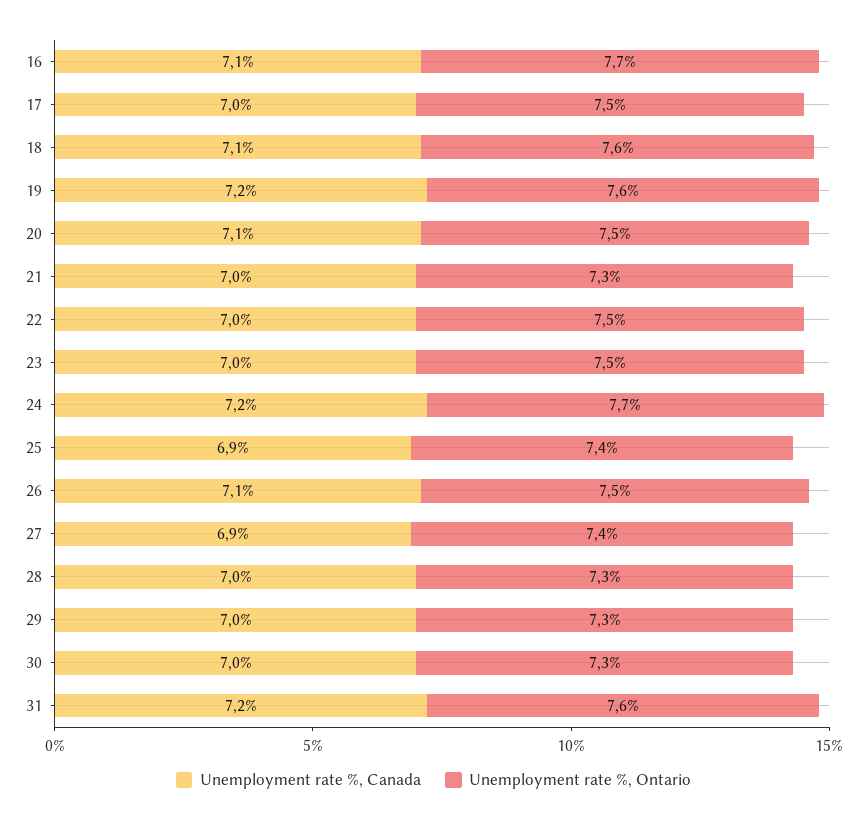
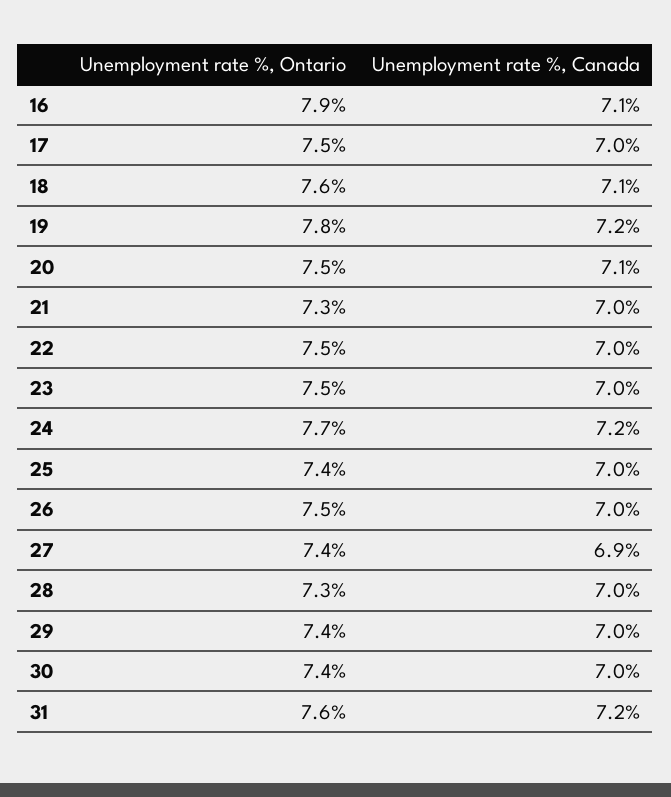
  {
    "Unemployment rate %, Canada": {
      "16": 7.1,
      "17": 7,
      "18": 7.1,
      "19": 7.2,
      "20": 7.1,
      "21": 7,
      "22": 7,
      "23": 7,
      "24": 7.2,
-     "25": 6.9,
+     "25": 7,
-     "26": 7.1,
+     "26": 7,
      "27": 6.9,
      "28": 7,
      "29": 7,
      "30": 7,
      "31": 7.2
    },
    "Unemployment rate %, Ontario": {
-     "16": 7.7,
+     "16": 7.9,
      "17": 7.5,
      "18": 7.6,
-     "19": 7.6,
+     "19": 7.8,
      "20": 7.5,
      "21": 7.3,
      "22": 7.5,
      "23": 7.5,
      "24": 7.7,
      "25": 7.4,
      "26": 7.5,
      "27": 7.4,
      "28": 7.3,
-     "29": 7.3,
+     "29": 7.4,
-     "30": 7.3,
+     "30": 7.4,
      "31": 7.6
    }
  }

